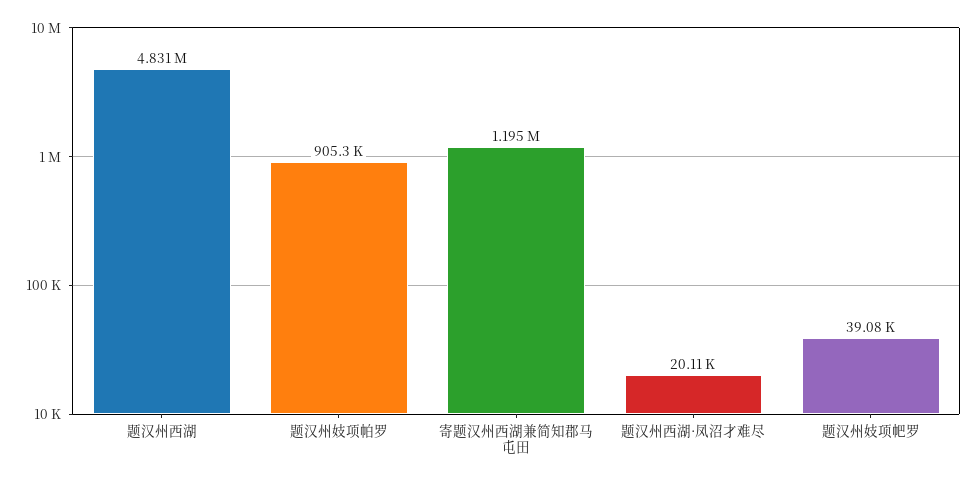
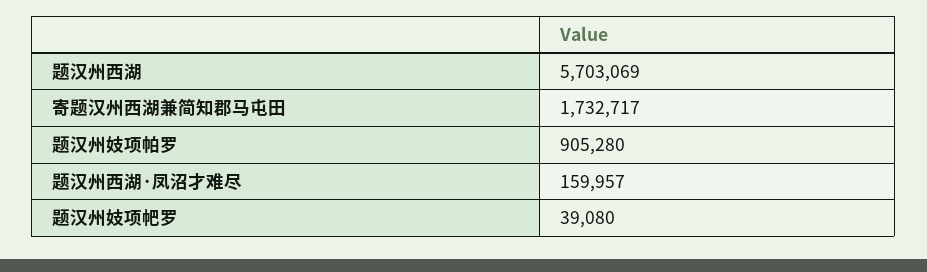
  {
-   "题汉州西湖": 4831000,
+   "题汉州西湖": 5703069,
    "题汉州妓项帕罗": 905280,
-   "寄题汉州西湖兼简知郡马屯田": 1195000,
+   "寄题汉州西湖兼简知郡马屯田": 1732717,
-   "题汉州西湖·凤沼才难尽": 20110,
+   "题汉州西湖·凤沼才难尽": 159957,
    "题汉州妓项帊罗": 39080
  }

